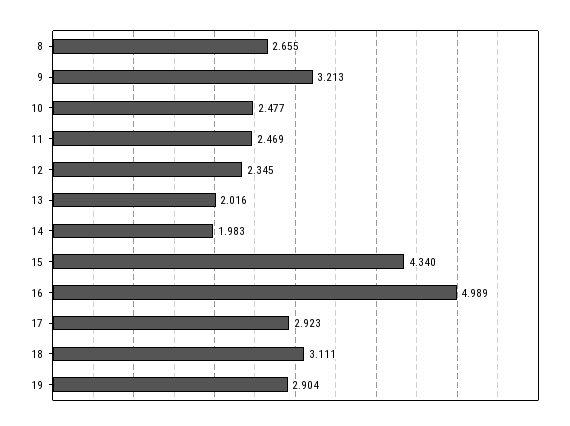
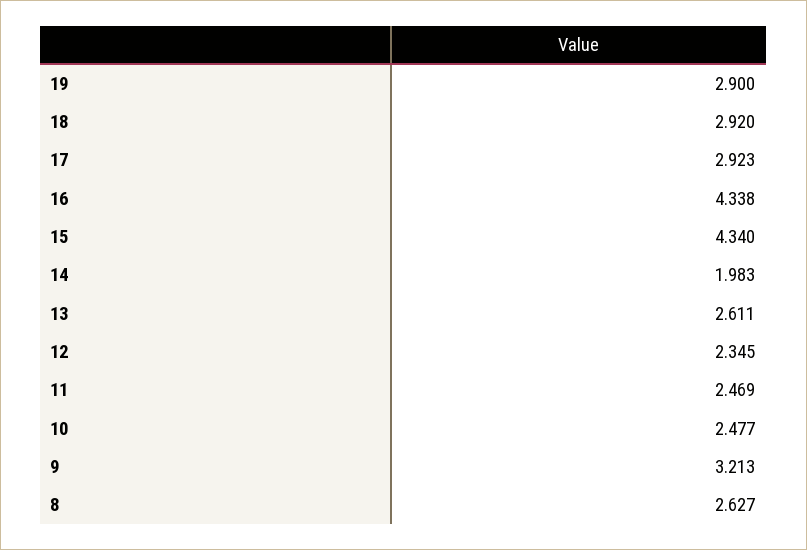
  {
-   "8": 2.655,
+   "8": 2.627,
    "9": 3.213,
    "10": 2.477,
    "11": 2.469,
    "12": 2.345,
-   "13": 2.016,
+   "13": 2.611,
    "14": 1.983,
    "15": 4.34,
-   "16": 4.989,
+   "16": 4.338,
    "17": 2.923,
-   "18": 3.111,
+   "18": 2.92,
-   "19": 2.904
+   "19": 2.9
  }

